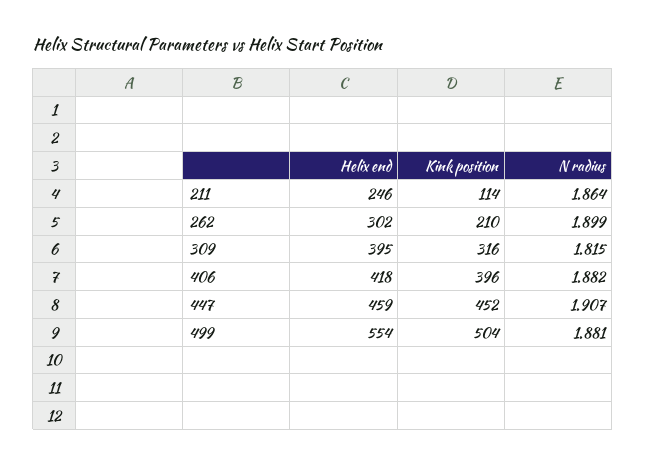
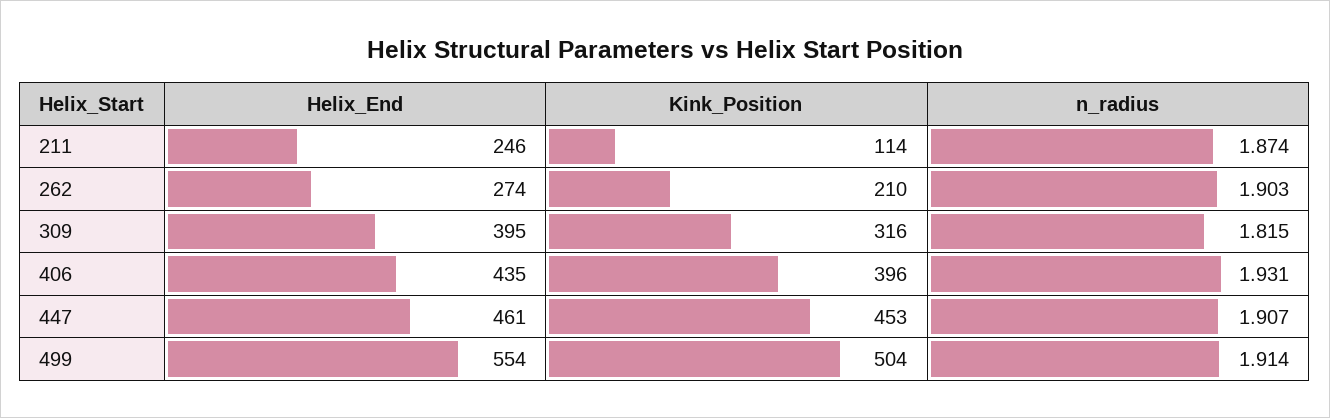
  {
    "Helix end": {
      "211": 246,
-     "262": 302,
+     "262": 274,
      "309": 395,
-     "406": 418,
+     "406": 435,
-     "447": 459,
+     "447": 461,
      "499": 554
    },
    "Kink position": {
      "211": 114,
      "262": 210,
      "309": 316,
      "406": 396,
-     "447": 452,
+     "447": 453,
      "499": 504
    },
    "N radius": {
-     "211": 1.864,
+     "211": 1.874,
-     "262": 1.899,
+     "262": 1.903,
      "309": 1.815,
-     "406": 1.882,
+     "406": 1.931,
      "447": 1.907,
-     "499": 1.881
+     "499": 1.914
    }
  }

